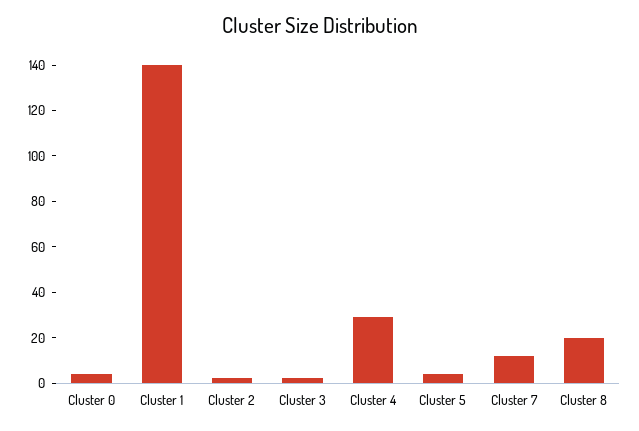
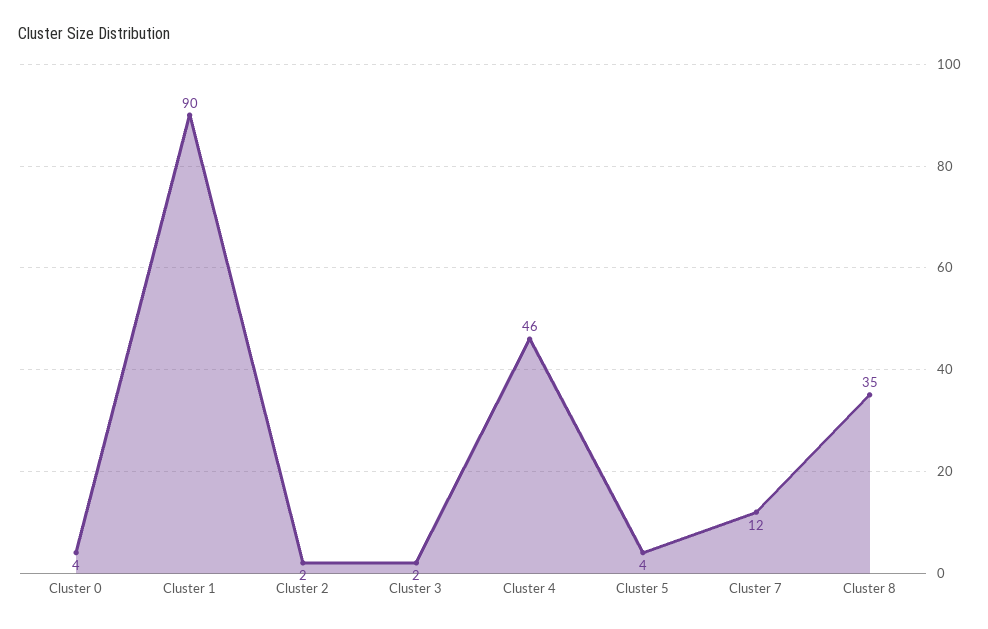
  {
    "Cluster 0": 4,
-   "Cluster 1": 140,
+   "Cluster 1": 90,
    "Cluster 2": 2,
    "Cluster 3": 2,
-   "Cluster 4": 30,
+   "Cluster 4": 46,
    "Cluster 5": 4,
    "Cluster 7": 12,
-   "Cluster 8": 20
+   "Cluster 8": 35
  }

